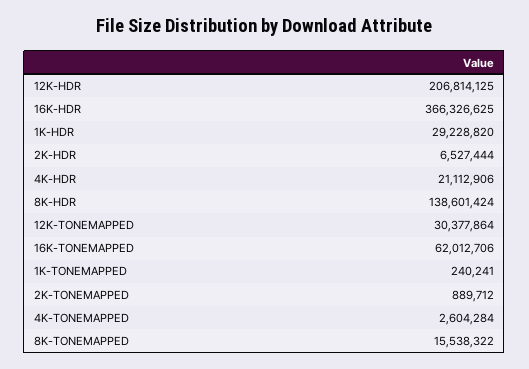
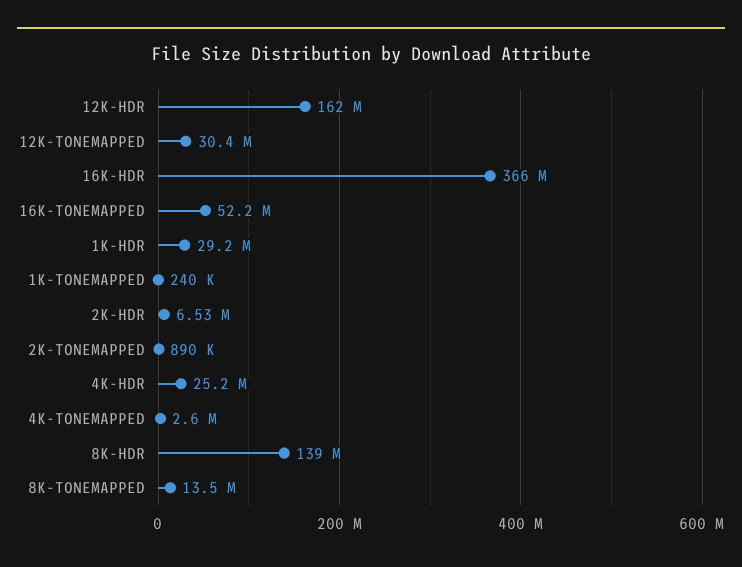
  {
-   "12K-HDR": 206814125,
+   "12K-HDR": 162000000,
    "16K-HDR": 366326625,
    "1K-HDR": 29228820,
    "2K-HDR": 6527444,
-   "4K-HDR": 21112906,
+   "4K-HDR": 25200000,
    "8K-HDR": 138601424,
    "12K-TONEMAPPED": 30377864,
-   "16K-TONEMAPPED": 62012706,
+   "16K-TONEMAPPED": 52200000,
    "1K-TONEMAPPED": 240241,
    "2K-TONEMAPPED": 889712,
    "4K-TONEMAPPED": 2604284,
-   "8K-TONEMAPPED": 15538322
+   "8K-TONEMAPPED": 13500000
  }

